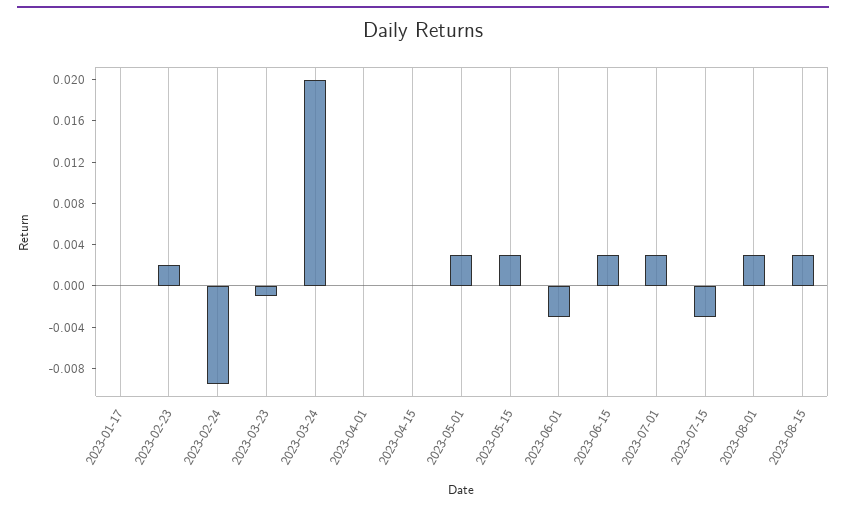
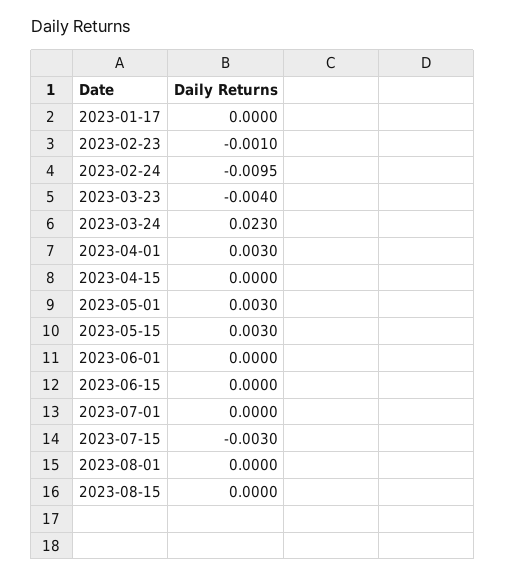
  {
    "2023-01-17": 0,
-   "2023-02-23": 0.002,
+   "2023-02-23": -0.001,
    "2023-02-24": -0.0095,
-   "2023-03-23": -0.001,
+   "2023-03-23": -0.004,
-   "2023-03-24": 0.02,
+   "2023-03-24": 0.023,
-   "2023-04-01": 0,
+   "2023-04-01": 0.003,
    "2023-04-15": 0,
    "2023-05-01": 0.003,
    "2023-05-15": 0.003,
-   "2023-06-01": -0.003,
+   "2023-06-01": 0,
-   "2023-06-15": 0.003,
+   "2023-06-15": 0,
-   "2023-07-01": 0.003,
+   "2023-07-01": 0,
    "2023-07-15": -0.003,
-   "2023-08-01": 0.003,
+   "2023-08-01": 0,
-   "2023-08-15": 0.003
+   "2023-08-15": 0
  }

